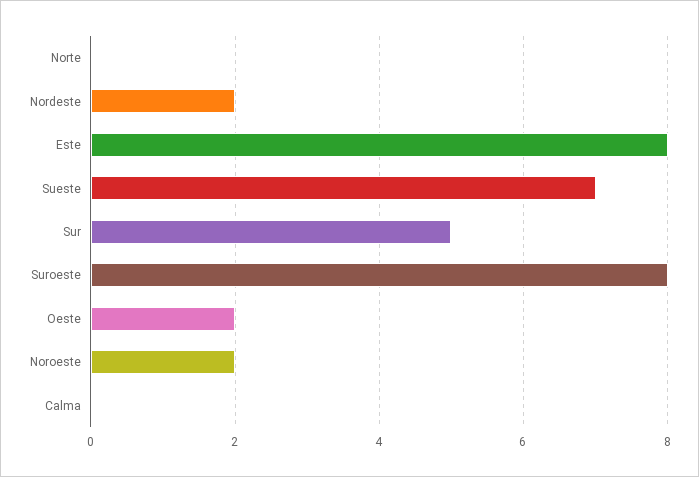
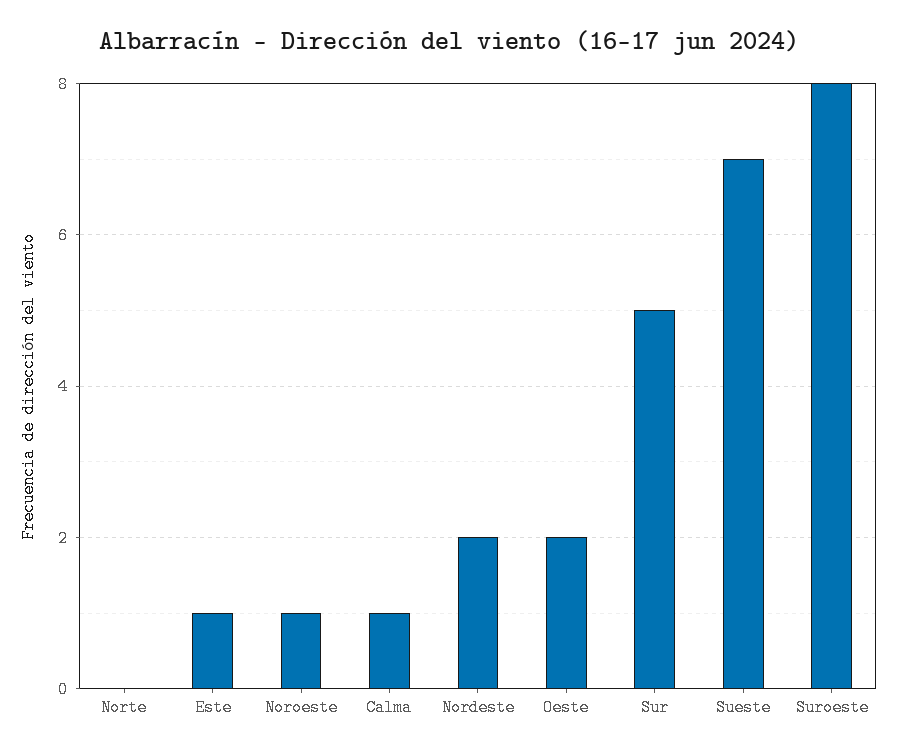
  {
    "Norte": 0,
    "Nordeste": 2,
-   "Este": 8,
+   "Este": 1,
    "Sueste": 7,
    "Sur": 5,
    "Suroeste": 8,
    "Oeste": 2,
-   "Noroeste": 2,
+   "Noroeste": 1,
-   "Calma": 0
+   "Calma": 1
  }

